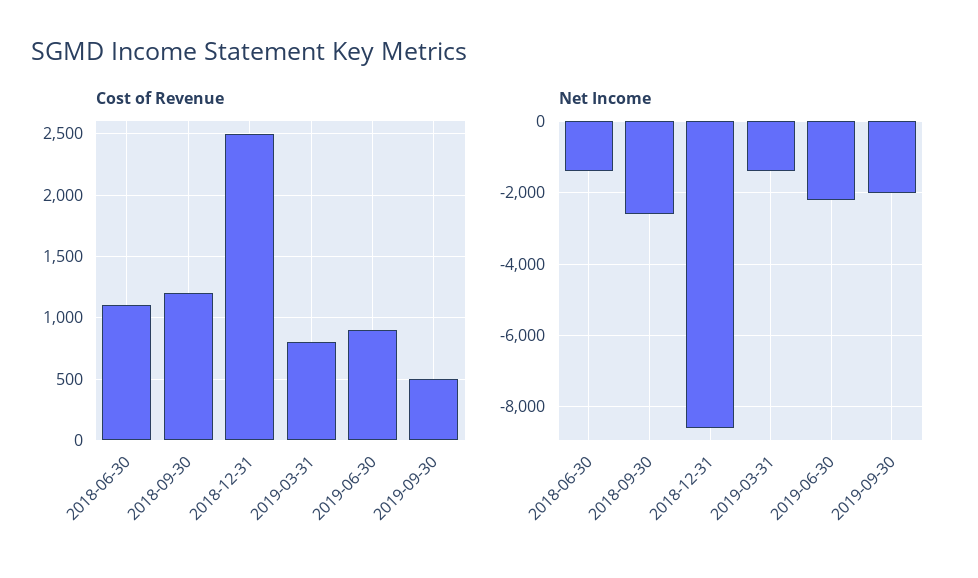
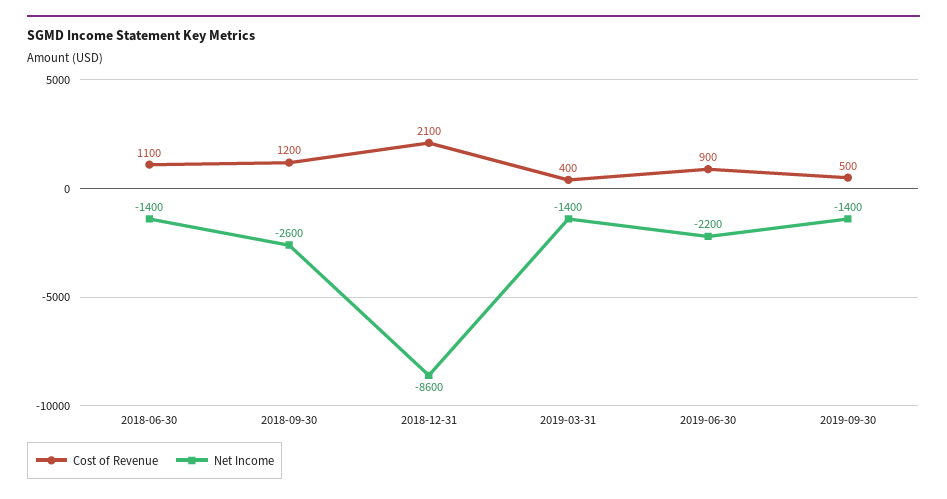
  {
    "Cost of Revenue": {
      "2018-06-30": 1100,
      "2018-09-30": 1200,
-     "2018-12-31": 2500,
+     "2018-12-31": 2100,
-     "2019-03-31": 800,
+     "2019-03-31": 400,
      "2019-06-30": 900,
      "2019-09-30": 500
    },
    "Net Income": {
      "2018-06-30": -1400,
      "2018-09-30": -2600,
      "2018-12-31": -8600,
      "2019-03-31": -1400,
      "2019-06-30": -2200,
-     "2019-09-30": -2000
+     "2019-09-30": -1400
    }
  }

